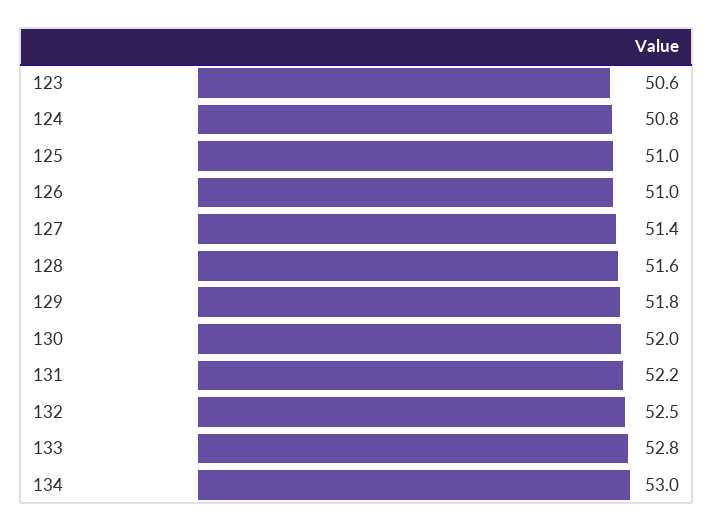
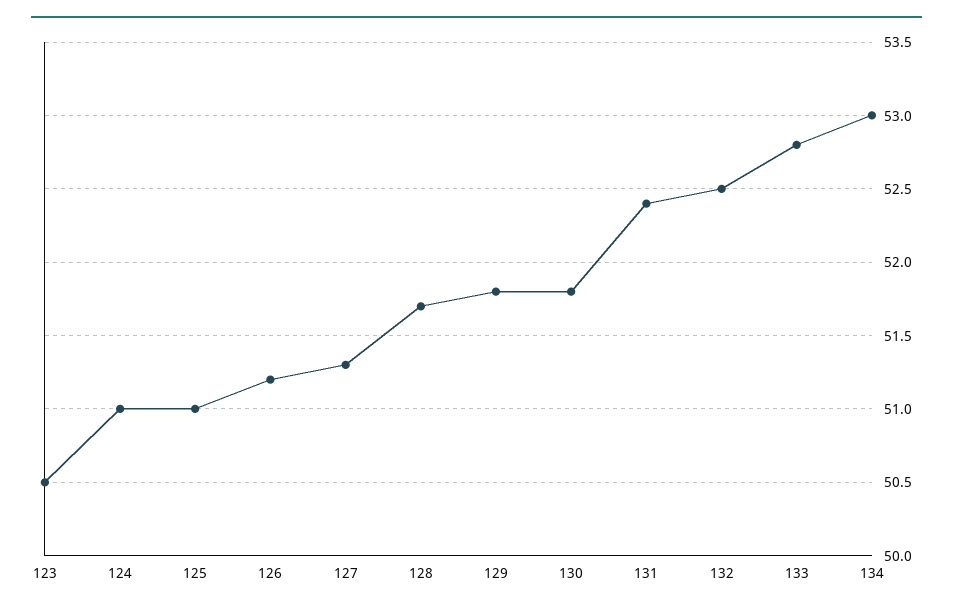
  {
-   "123": 50.6,
+   "123": 50.5,
-   "124": 50.8,
+   "124": 51,
    "125": 51,
-   "126": 51,
+   "126": 51.2,
-   "127": 51.4,
+   "127": 51.3,
-   "128": 51.6,
+   "128": 51.7,
    "129": 51.8,
-   "130": 52,
+   "130": 51.8,
-   "131": 52.2,
+   "131": 52.4,
    "132": 52.5,
    "133": 52.8,
    "134": 53
  }

